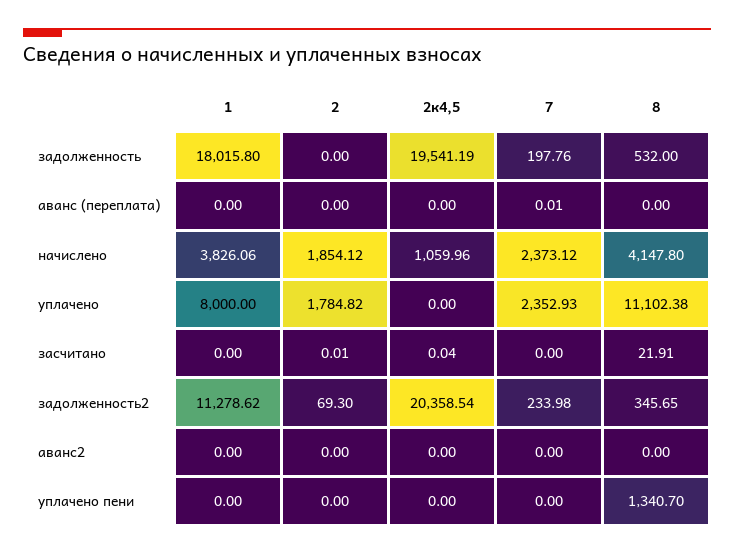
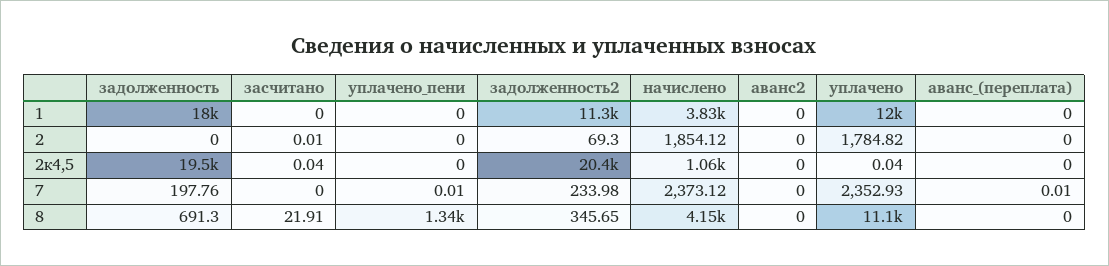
  {
    "1": {
      "задолженность": 18015.8,
      "аванс (переплата)": 0,
      "начислено": 3826.06,
-     "уплачено": 8000,
+     "уплачено": 12000,
      "засчитано": 0,
      "задолженность2": 11278.62,
      "аванс2": 0,
      "уплачено пени": 0
    },
    "2": {
      "задолженность": 0,
      "аванс (переплата)": 0,
      "начислено": 1854.12,
      "уплачено": 1784.82,
      "засчитано": 0.01,
      "задолженность2": 69.3,
      "аванс2": 0,
      "уплачено пени": 0
    },
    "2к4,5": {
      "задолженность": 19541.19,
      "аванс (переплата)": 0,
      "начислено": 1059.96,
-     "уплачено": 0,
+     "уплачено": 0.04,
      "засчитано": 0.04,
      "задолженность2": 20358.54,
      "аванс2": 0,
      "уплачено пени": 0
    },
    "7": {
      "задолженность": 197.76,
      "аванс (переплата)": 0.01,
      "начислено": 2373.12,
      "уплачено": 2352.93,
      "засчитано": 0,
      "задолженность2": 233.98,
      "аванс2": 0,
-     "уплачено пени": 0
+     "уплачено пени": 0.01
    },
    "8": {
-     "задолженность": 532,
+     "задолженность": 691.3,
      "аванс (переплата)": 0,
      "начислено": 4147.8,
      "уплачено": 11102.38,
      "засчитано": 21.91,
      "задолженность2": 345.65,
      "аванс2": 0,
      "уплачено пени": 1340.7
    }
  }

